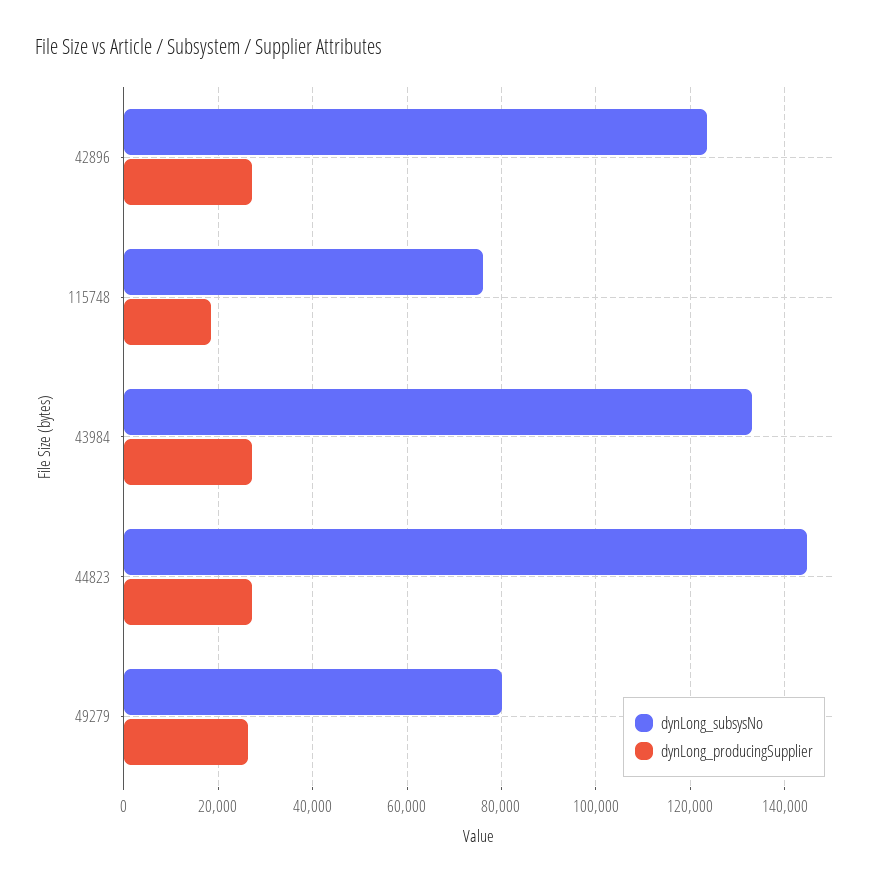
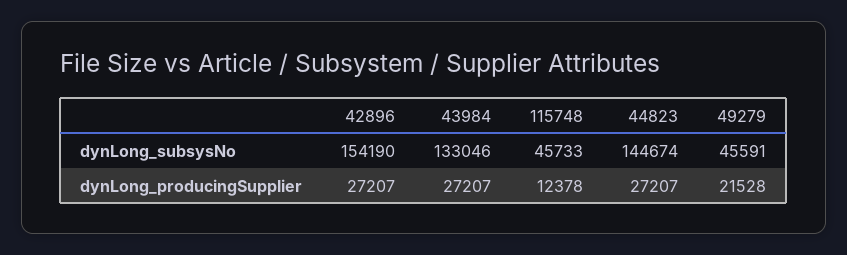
  {
    "dynLong_subsysNo": {
-     "42896": 124000,
+     "42896": 154190,
-     "115748": 76000,
+     "115748": 45733,
      "43984": 133046,
      "44823": 144674,
-     "49279": 80000
+     "49279": 45591
    },
    "dynLong_producingSupplier": {
      "42896": 27207,
-     "115748": 18000,
+     "115748": 12378,
      "43984": 27207,
      "44823": 27207,
-     "49279": 26000
+     "49279": 21528
    }
  }

